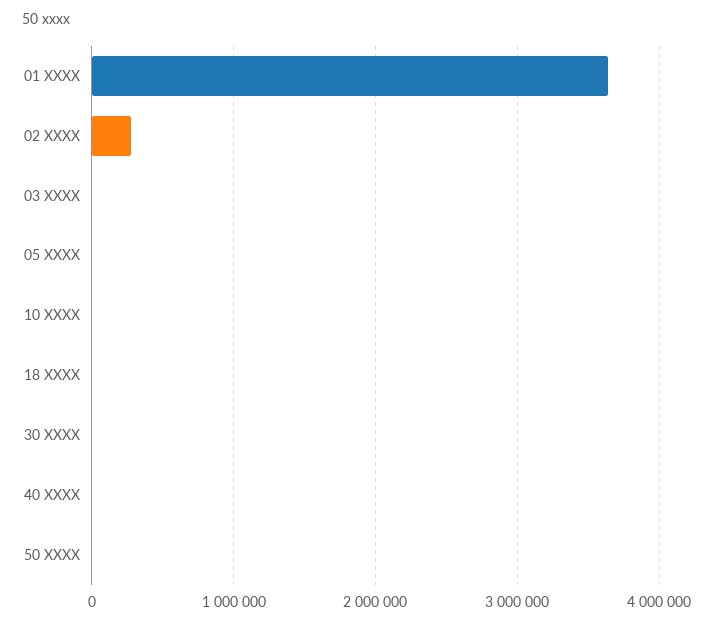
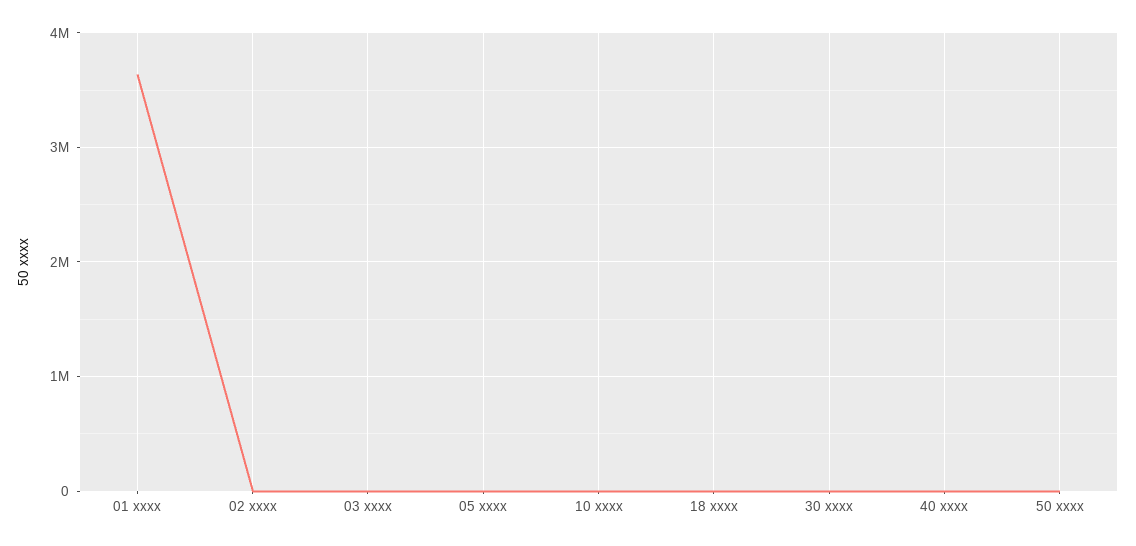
  {
    "01 XXXX": 3600000,
-   "02 XXXX": 300000,
+   "02 XXXX": 0,
    "03 XXXX": 0,
    "05 XXXX": 0,
    "10 XXXX": 0,
    "18 XXXX": 0,
    "30 XXXX": 0,
    "40 XXXX": 0,
    "50 XXXX": 0
  }

